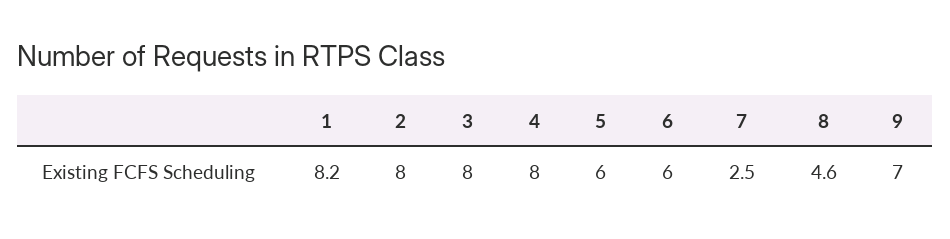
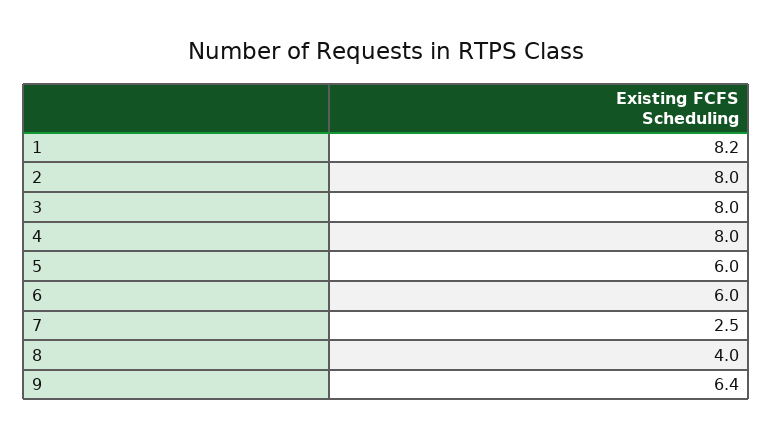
  {
    "1": 8.2,
    "2": 8,
    "3": 8,
    "4": 8,
    "5": 6,
    "6": 6,
    "7": 2.5,
-   "8": 4.6,
+   "8": 4,
-   "9": 7
+   "9": 6.4
  }

